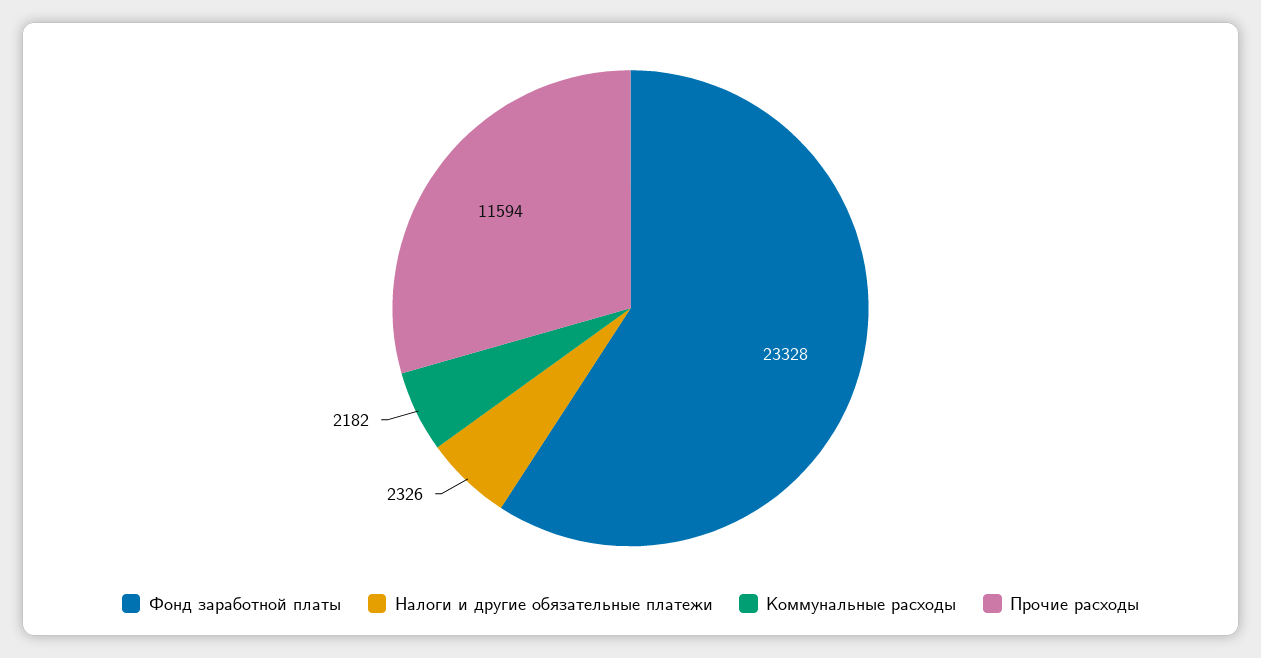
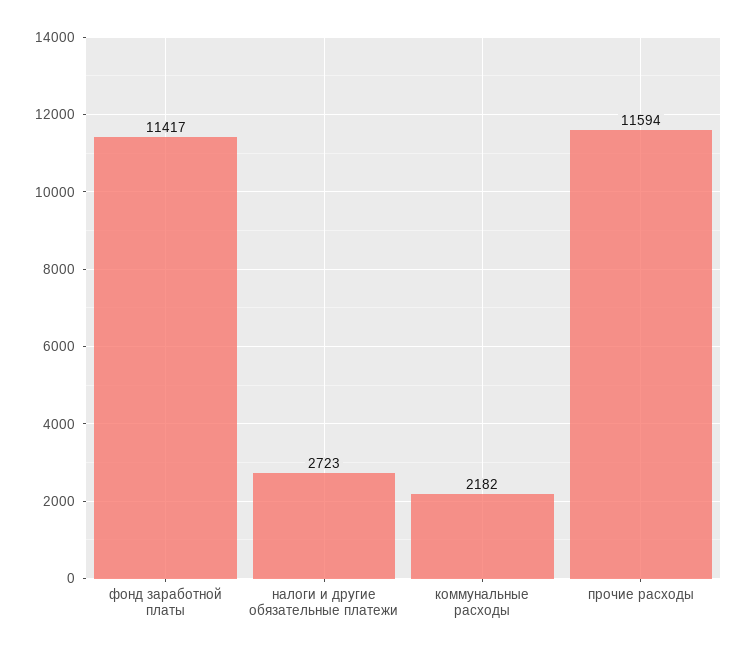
  {
-   "Фонд заработной платы": 23328,
+   "Фонд заработной платы": 11417,
-   "Налоги и другие обязательные платежи": 2326,
+   "Налоги и другие обязательные платежи": 2723,
    "Коммунальные расходы": 2182,
    "Прочие расходы": 11594
  }

